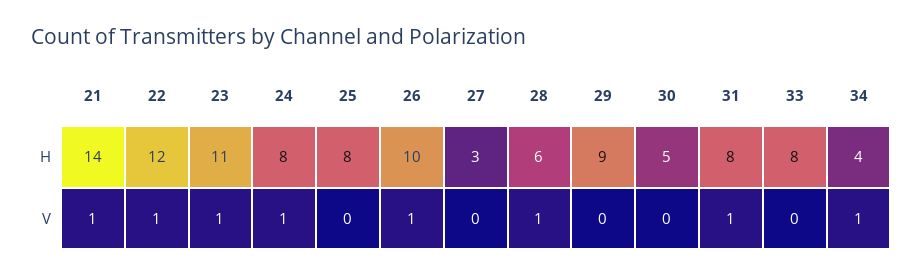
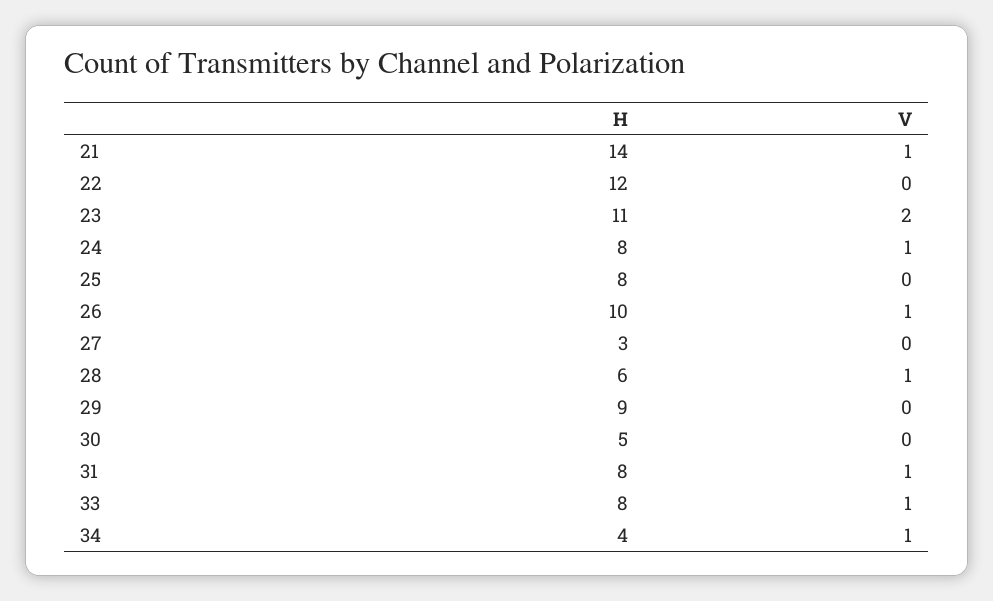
  {
    "21": {
      "H": 14,
      "V": 1
    },
    "22": {
      "H": 12,
-     "V": 1
+     "V": 0
    },
    "23": {
      "H": 11,
-     "V": 1
+     "V": 2
    },
    "24": {
      "H": 8,
      "V": 1
    },
    "25": {
      "H": 8,
      "V": 0
    },
    "26": {
      "H": 10,
      "V": 1
    },
    "27": {
      "H": 3,
      "V": 0
    },
    "28": {
      "H": 6,
      "V": 1
    },
    "29": {
      "H": 9,
      "V": 0
    },
    "30": {
      "H": 5,
      "V": 0
    },
    "31": {
      "H": 8,
      "V": 1
    },
    "33": {
      "H": 8,
-     "V": 0
+     "V": 1
    },
    "34": {
      "H": 4,
      "V": 1
    }
  }

